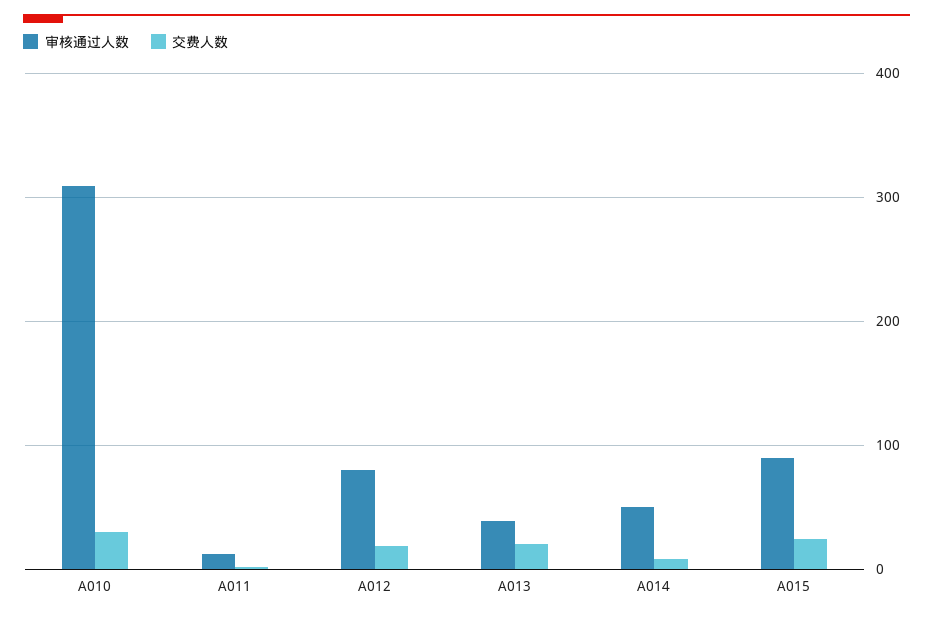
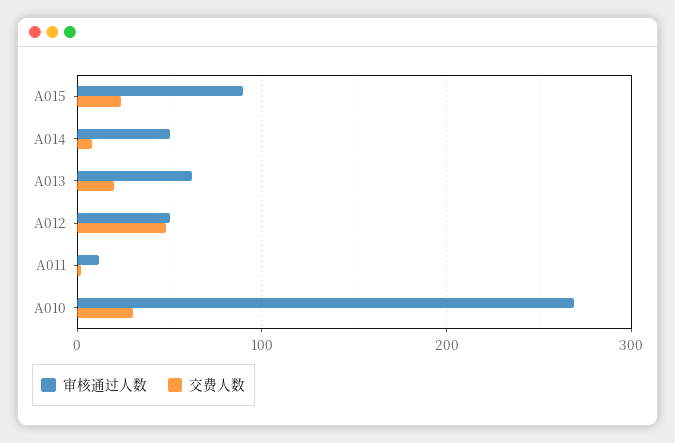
  {
    "审核通过人数": {
-     "A010": 310,
+     "A010": 270,
      "A011": 10,
-     "A012": 80,
+     "A012": 50,
-     "A013": 40,
+     "A013": 60,
      "A014": 50,
      "A015": 90
    },
    "交费人数": {
      "A010": 30,
      "A011": 0,
-     "A012": 20,
+     "A012": 50,
      "A013": 20,
      "A014": 10,
      "A015": 20
    }
  }

